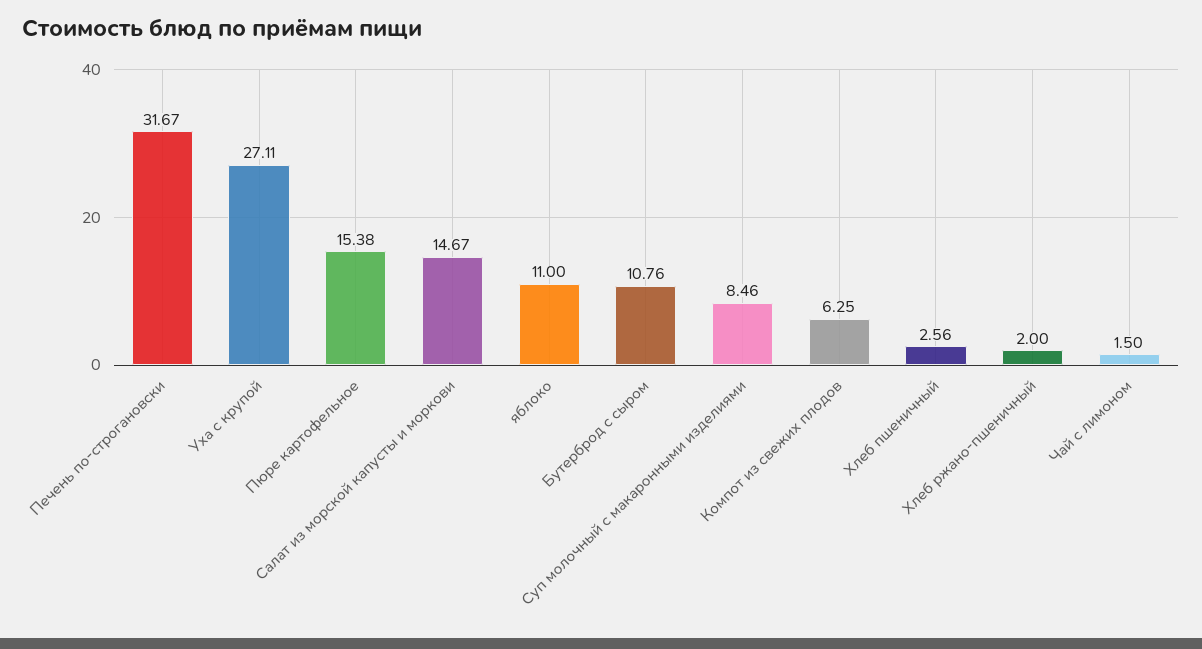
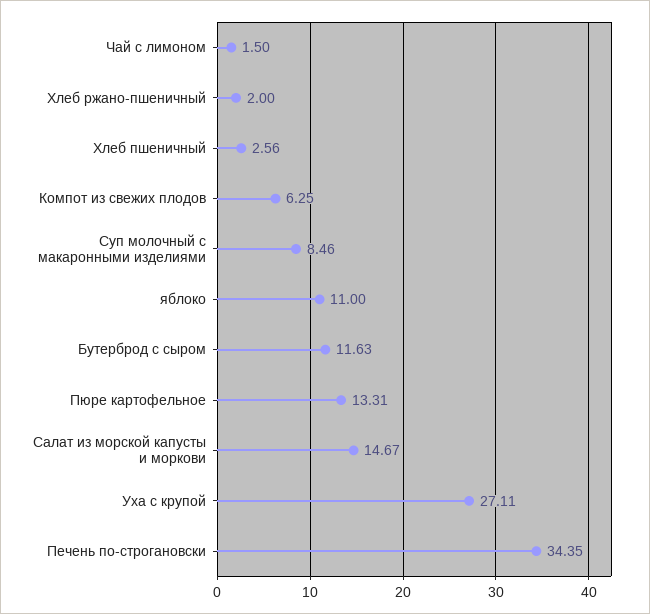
  {
-   "Печень по-строгановски": 31.67,
+   "Печень по-строгановски": 34.35,
    "Уха с крупой": 27.11,
-   "Пюре картофельное": 15.38,
+   "Пюре картофельное": 13.31,
    "Салат из морской капусты и моркови": 14.67,
    "яблоко": 11,
-   "Бутерброд с сыром": 10.76,
+   "Бутерброд с сыром": 11.63,
    "Суп молочный с макаронными изделиями": 8.46,
    "Компот из свежих плодов": 6.25,
    "Хлеб пшеничный": 2.56,
    "Хлеб ржано-пшеничный": 2,
    "Чай с лимоном": 1.5
  }

